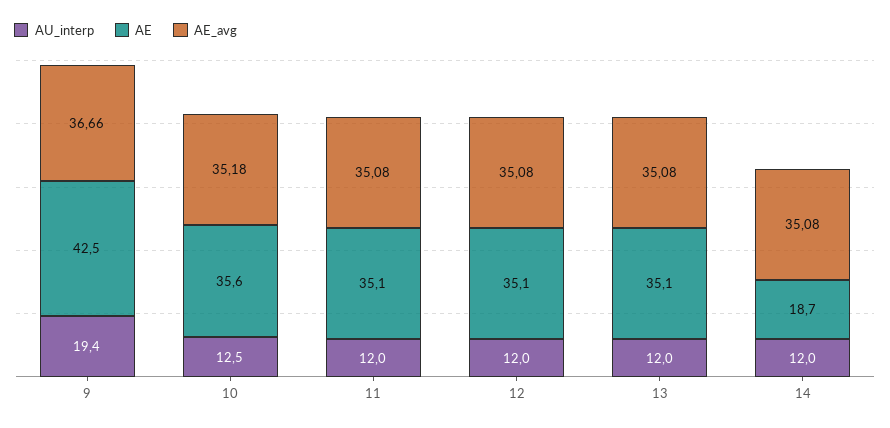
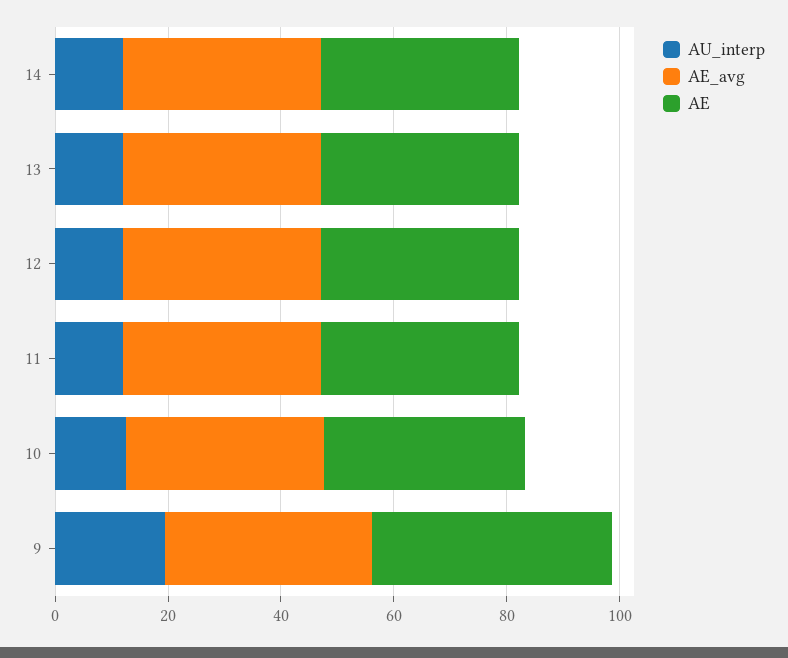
  {
    "AU_interp": {
      "9": 19.4,
      "10": 12.5,
      "11": 12,
      "12": 12,
      "13": 12,
      "14": 12
    },
    "AE": {
      "9": 42.5,
      "10": 35.6,
      "11": 35.1,
      "12": 35.1,
      "13": 35.1,
-     "14": 18.7
+     "14": 35
    },
    "AE_avg": {
      "9": 36.66,
      "10": 35.18,
      "11": 35.08,
      "12": 35.08,
      "13": 35.08,
      "14": 35.08
    }
  }

